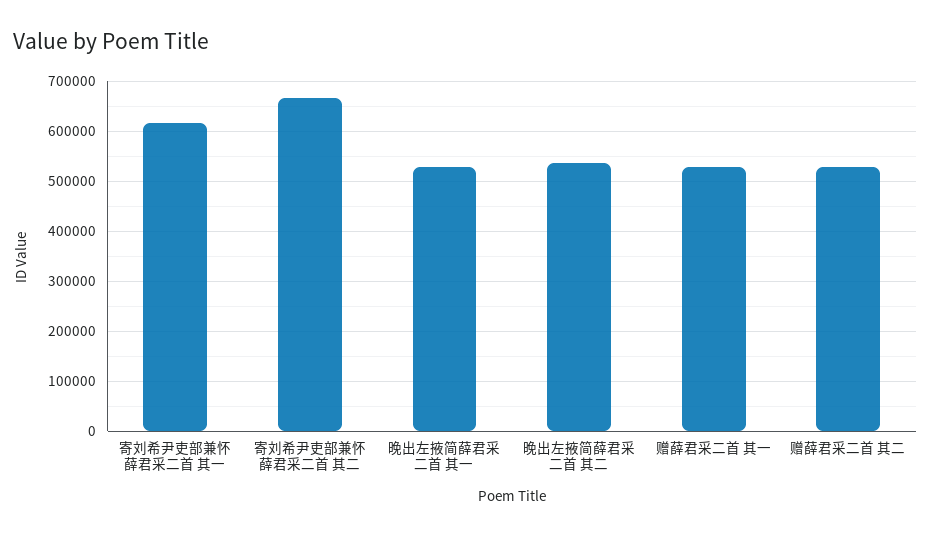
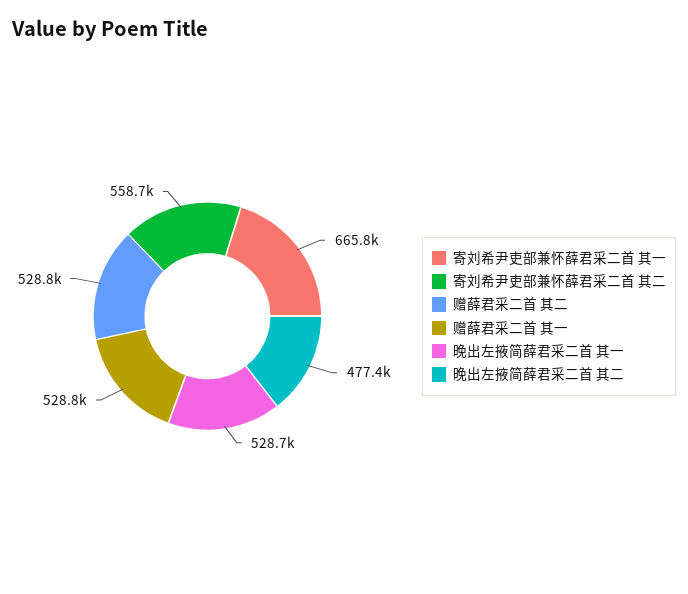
  {
-   "寄刘希尹吏部兼怀薛君采二首 其一": 620000,
+   "寄刘希尹吏部兼怀薛君采二首 其一": 665800,
-   "寄刘希尹吏部兼怀薛君采二首 其二": 660000,
+   "寄刘希尹吏部兼怀薛君采二首 其二": 558700,
    "晚出左掖简薛君采二首 其一": 528700,
-   "晚出左掖简薛君采二首 其二": 540000,
+   "晚出左掖简薛君采二首 其二": 477400,
    "赠薛君采二首 其一": 528800,
    "赠薛君采二首 其二": 528800
  }

